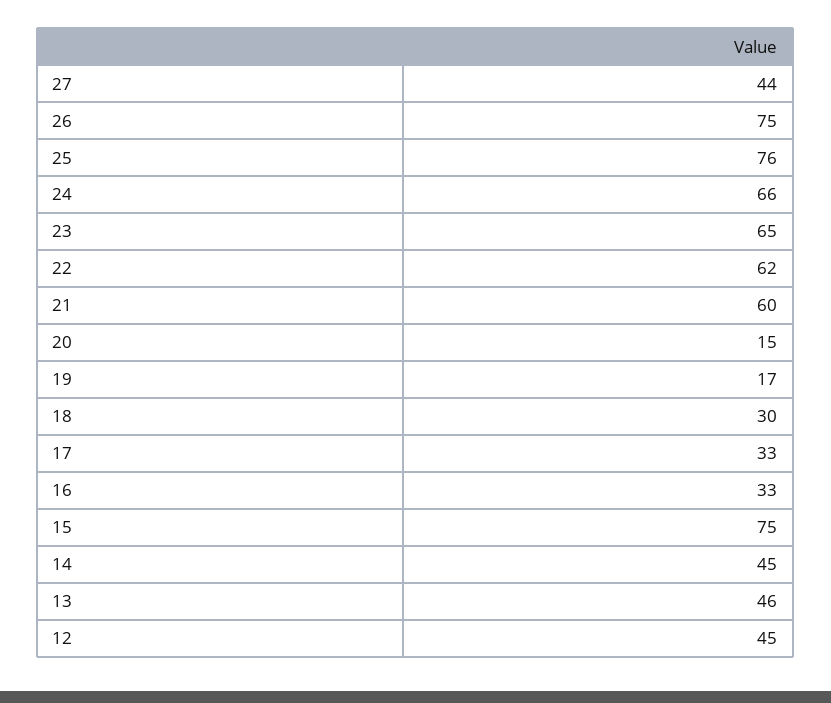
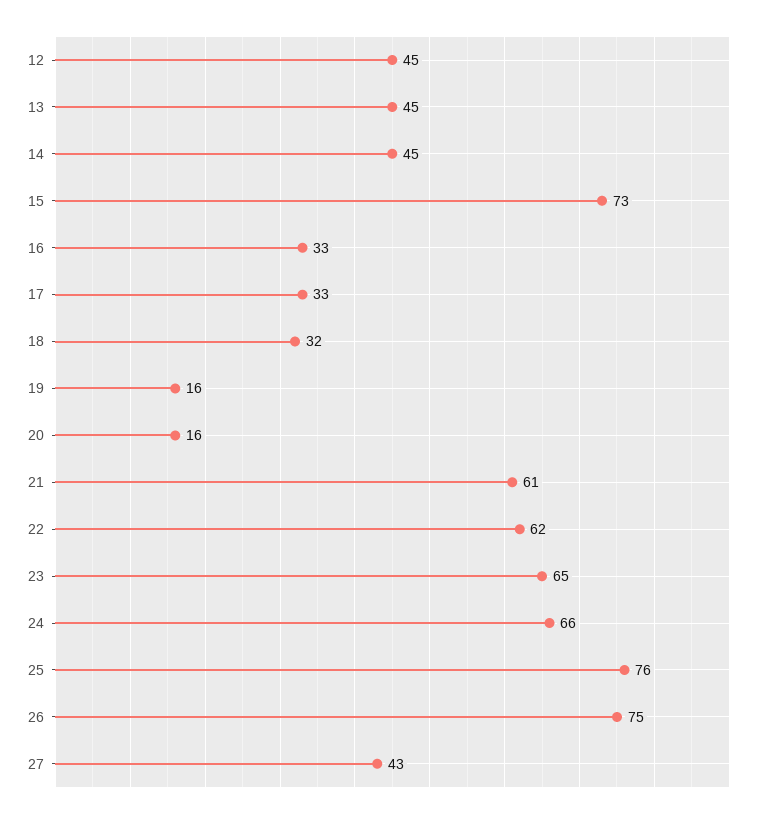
  {
-   "27": 44,
+   "27": 43,
    "26": 75,
    "25": 76,
    "24": 66,
    "23": 65,
    "22": 62,
-   "21": 60,
+   "21": 61,
-   "20": 15,
+   "20": 16,
-   "19": 17,
+   "19": 16,
-   "18": 30,
+   "18": 32,
    "17": 33,
    "16": 33,
-   "15": 75,
+   "15": 73,
    "14": 45,
-   "13": 46,
+   "13": 45,
    "12": 45
  }

